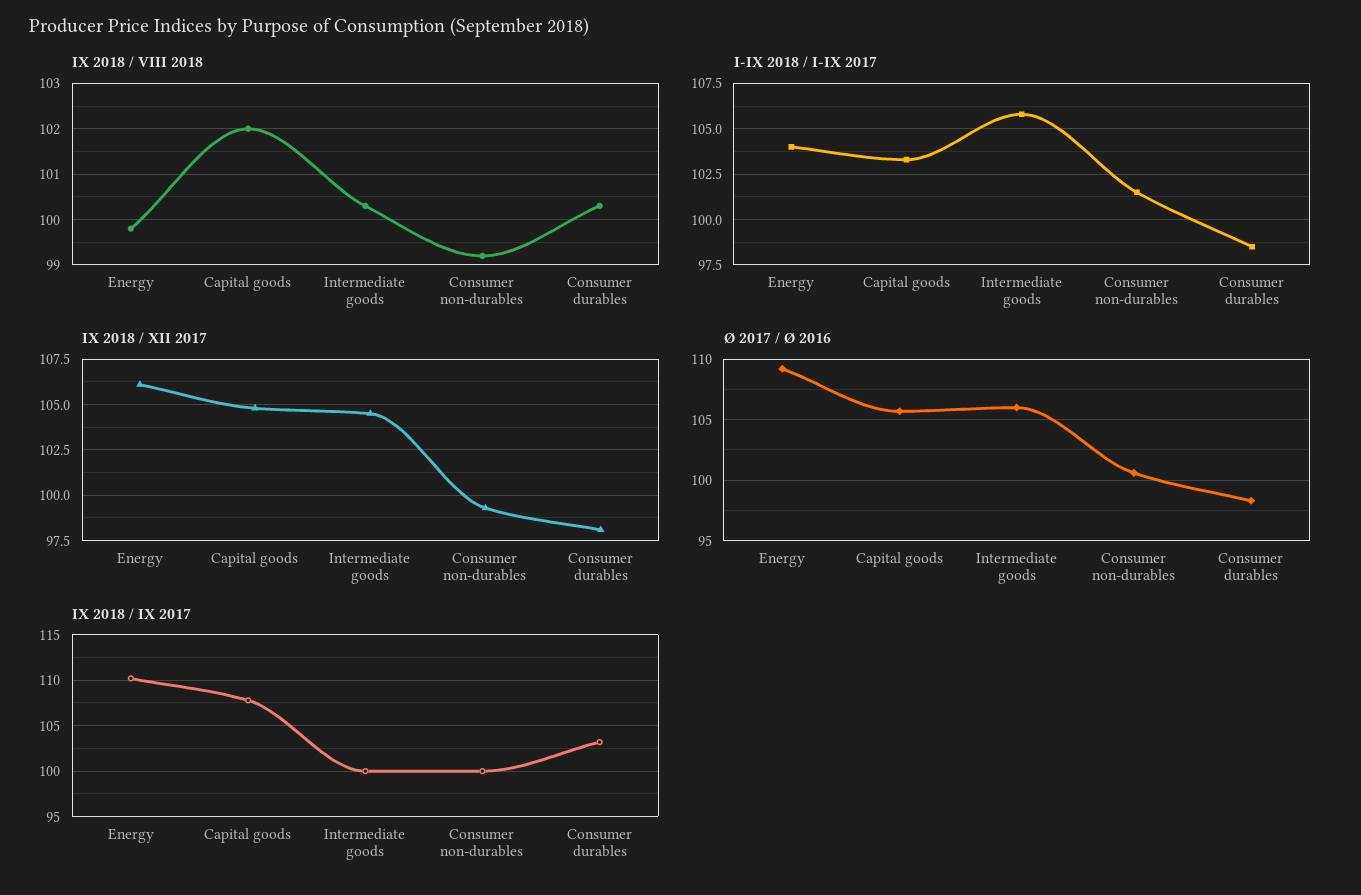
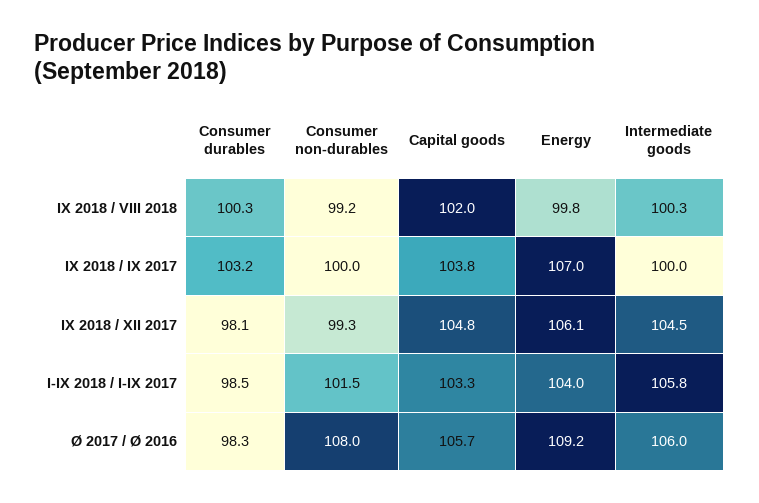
  {
    "IX 2018 / VIII 2018": {
      "Energy": 99.8,
      "Capital goods": 102,
      "Intermediate goods": 100.3,
      "Consumer non-durables": 99.2,
      "Consumer durables": 100.3
    },
    "I-IX 2018 / I-IX 2017": {
      "Energy": 104,
      "Capital goods": 103.3,
      "Intermediate goods": 105.8,
      "Consumer non-durables": 101.5,
      "Consumer durables": 98.5
    },
    "IX 2018 / XII 2017": {
      "Energy": 106.1,
      "Capital goods": 104.8,
      "Intermediate goods": 104.5,
      "Consumer non-durables": 99.3,
      "Consumer durables": 98.1
    },
    "Ø 2017 / Ø 2016": {
      "Energy": 109.2,
      "Capital goods": 105.7,
      "Intermediate goods": 106,
-     "Consumer non-durables": 100.5,
+     "Consumer non-durables": 108,
      "Consumer durables": 98.3
    },
    "IX 2018 / IX 2017": {
-     "Energy": 110,
+     "Energy": 107,
-     "Capital goods": 108,
+     "Capital goods": 103.8,
      "Intermediate goods": 100,
      "Consumer non-durables": 100,
      "Consumer durables": 103.2
    }
  }

